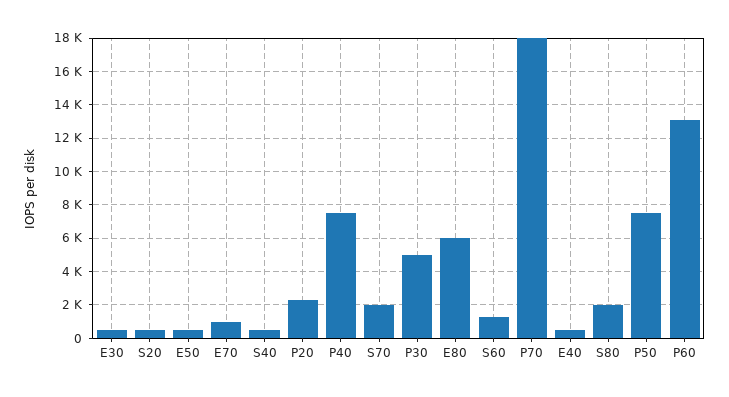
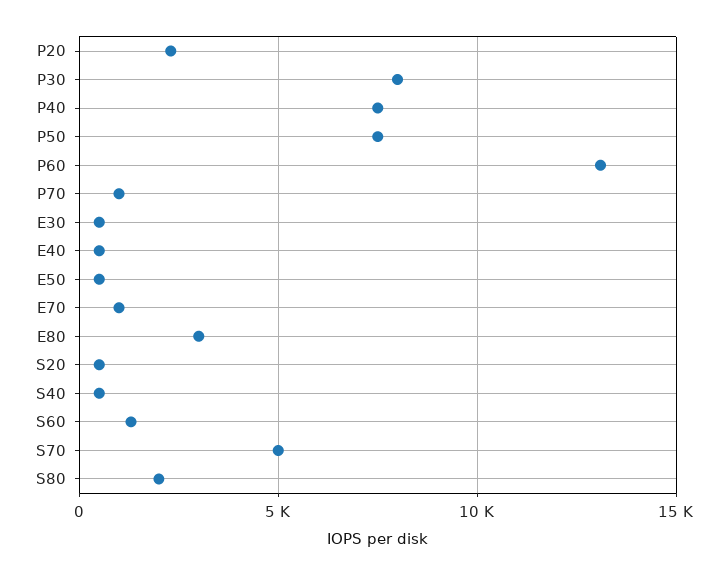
  {
    "E30": 500,
    "S20": 500,
    "E50": 500,
    "E70": 1000,
    "S40": 500,
    "P20": 2500,
    "P40": 7500,
-   "S70": 2000,
+   "S70": 5000,
-   "P30": 5000,
+   "P30": 8000,
-   "E80": 6000,
+   "E80": 3000,
    "S60": 1500,
-   "P70": 18000,
+   "P70": 1000,
    "E40": 500,
    "S80": 2000,
    "P50": 7500,
    "P60": 13000
  }

